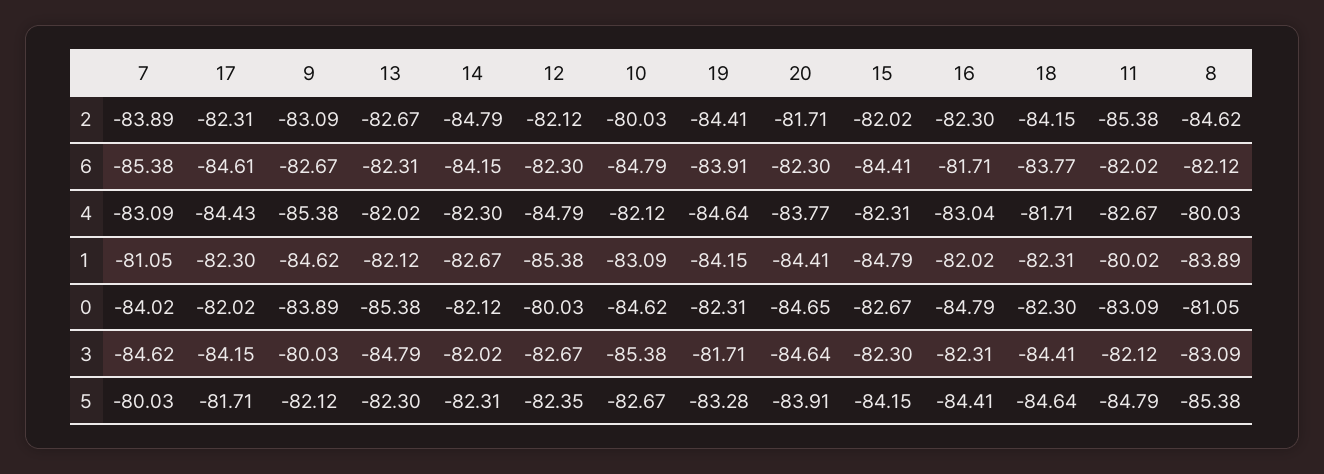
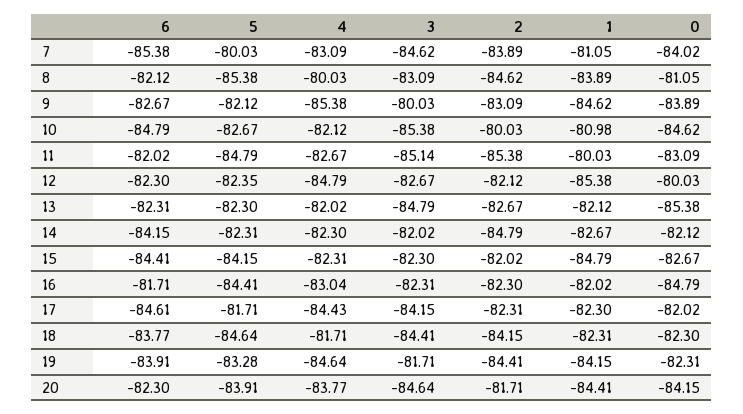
  {
    "7": {
      "2": -83.89,
      "6": -85.38,
      "4": -83.09,
      "1": -81.05,
      "0": -84.02,
      "3": -84.62,
      "5": -80.03
    },
    "17": {
      "2": -82.31,
      "6": -84.61,
      "4": -84.43,
      "1": -82.3,
      "0": -82.02,
      "3": -84.15,
      "5": -81.71
    },
    "9": {
      "2": -83.09,
      "6": -82.67,
      "4": -85.38,
      "1": -84.62,
      "0": -83.89,
      "3": -80.03,
      "5": -82.12
    },
    "13": {
      "2": -82.67,
      "6": -82.31,
      "4": -82.02,
      "1": -82.12,
      "0": -85.38,
      "3": -84.79,
      "5": -82.3
    },
    "14": {
      "2": -84.79,
      "6": -84.15,
      "4": -82.3,
      "1": -82.67,
      "0": -82.12,
      "3": -82.02,
      "5": -82.31
    },
    "12": {
      "2": -82.12,
      "6": -82.3,
      "4": -84.79,
      "1": -85.38,
      "0": -80.03,
      "3": -82.67,
      "5": -82.35
    },
    "10": {
      "2": -80.03,
      "6": -84.79,
      "4": -82.12,
-     "1": -83.09,
+     "1": -80.98,
      "0": -84.62,
      "3": -85.38,
      "5": -82.67
    },
    "19": {
      "2": -84.41,
      "6": -83.91,
      "4": -84.64,
      "1": -84.15,
      "0": -82.31,
      "3": -81.71,
      "5": -83.28
    },
    "20": {
      "2": -81.71,
      "6": -82.3,
      "4": -83.77,
      "1": -84.41,
-     "0": -84.65,
+     "0": -84.15,
      "3": -84.64,
      "5": -83.91
    },
    "15": {
      "2": -82.02,
      "6": -84.41,
      "4": -82.31,
      "1": -84.79,
      "0": -82.67,
      "3": -82.3,
      "5": -84.15
    },
    "16": {
      "2": -82.3,
      "6": -81.71,
      "4": -83.04,
      "1": -82.02,
      "0": -84.79,
      "3": -82.31,
      "5": -84.41
    },
    "18": {
      "2": -84.15,
      "6": -83.77,
      "4": -81.71,
      "1": -82.31,
      "0": -82.3,
      "3": -84.41,
      "5": -84.64
    },
    "11": {
      "2": -85.38,
      "6": -82.02,
      "4": -82.67,
-     "1": -80.02,
+     "1": -80.03,
      "0": -83.09,
-     "3": -82.12,
+     "3": -85.14,
      "5": -84.79
    },
    "8": {
      "2": -84.62,
      "6": -82.12,
      "4": -80.03,
      "1": -83.89,
      "0": -81.05,
      "3": -83.09,
      "5": -85.38
    }
  }

